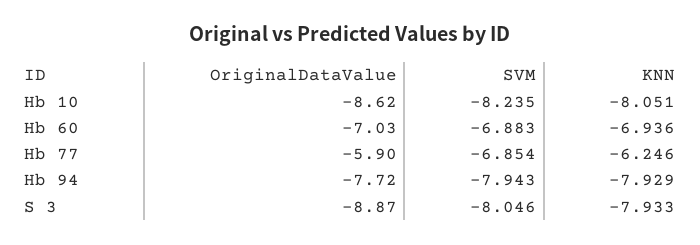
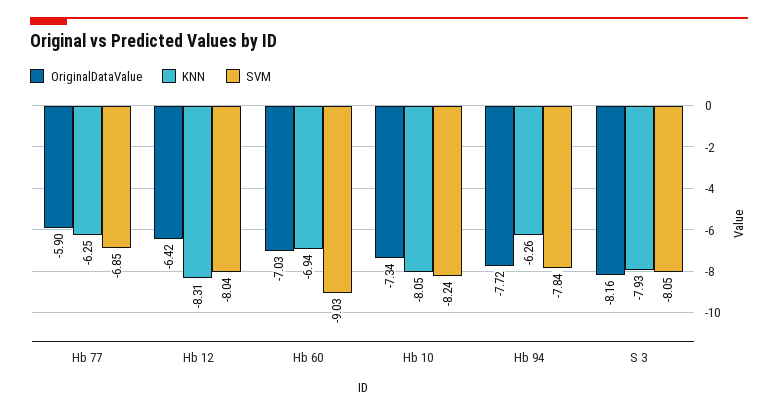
  {
    "OriginalDataValue": {
-     "Hb 10": -8.62,
+     "Hb 10": -7.34,
      "Hb 60": -7.03,
      "Hb 77": -5.9,
      "Hb 94": -7.72,
-     "S 3": -8.87
+     "S 3": -8.16,
+     "Hb 12": -6.42
    },
    "SVM": {
      "Hb 10": -8.235,
-     "Hb 60": -6.883,
+     "Hb 60": -9.03,
      "Hb 77": -6.854,
-     "Hb 94": -7.943,
+     "Hb 94": -7.84,
-     "S 3": -8.046
+     "S 3": -8.046,
+     "Hb 12": -8.04
    },
    "KNN": {
      "Hb 10": -8.051,
      "Hb 60": -6.936,
      "Hb 77": -6.246,
-     "Hb 94": -7.929,
+     "Hb 94": -6.26,
-     "S 3": -7.933
+     "S 3": -7.933,
+     "Hb 12": -8.31
    }
  }

